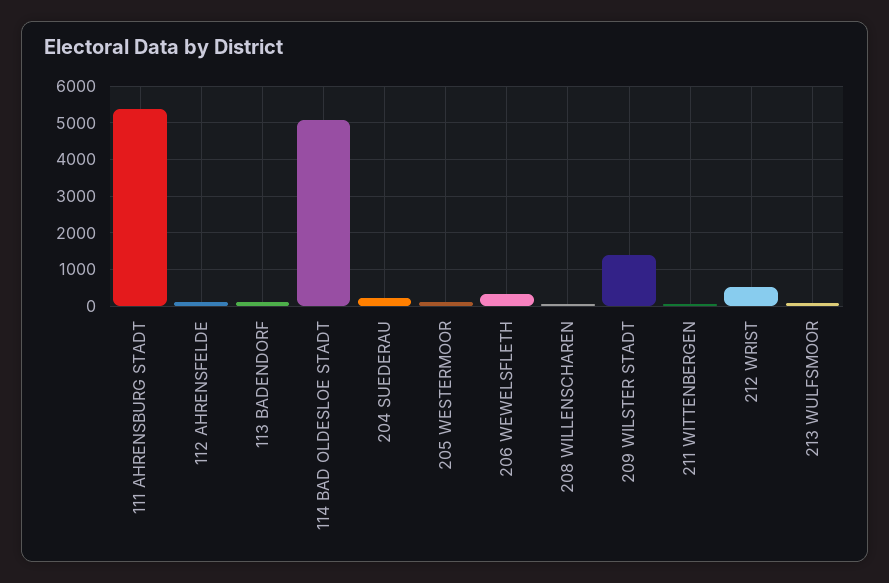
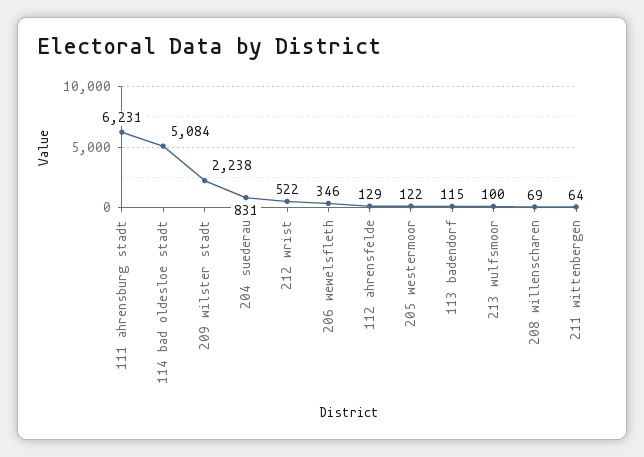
  {
-   "111 AHRENSBURG STADT": 5400,
+   "111 AHRENSBURG STADT": 6231,
    "112 AHRENSFELDE": 129,
    "113 BADENDORF": 115,
    "114 BAD OLDESLOE STADT": 5084,
-   "204 SUEDERAU": 200,
+   "204 SUEDERAU": 831,
    "205 WESTERMOOR": 122,
    "206 WEWELSFLETH": 346,
    "208 WILLENSCHAREN": 69,
-   "209 WILSTER STADT": 1400,
+   "209 WILSTER STADT": 2238,
    "211 WITTENBERGEN": 64,
    "212 WRIST": 522,
    "213 WULFSMOOR": 100
  }

